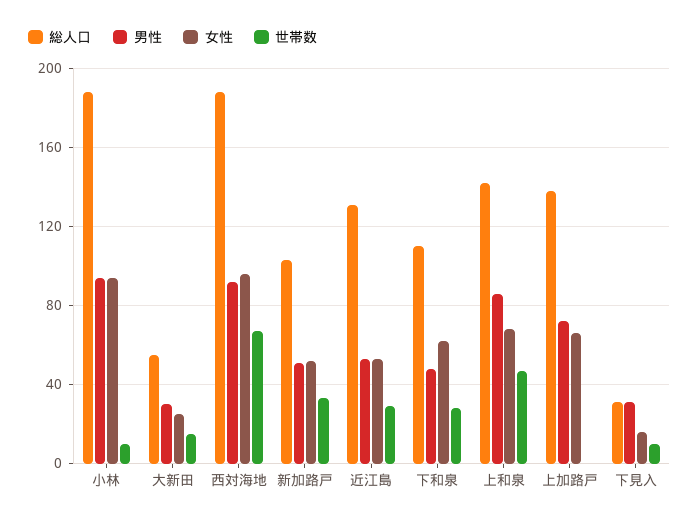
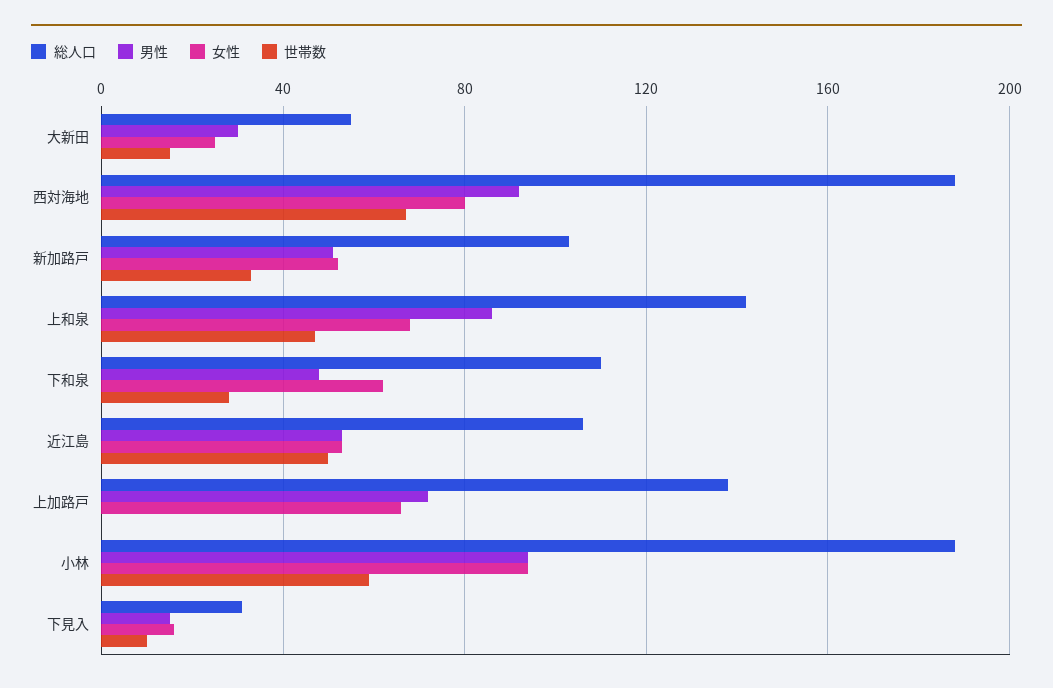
  {
    "総人口": {
      "小林": 190,
      "大新田": 55,
      "西対海地": 190,
      "新加路戸": 105,
-     "近江島": 130,
+     "近江島": 105,
      "下和泉": 110,
      "上和泉": 140,
      "上加路戸": 140,
      "下見入": 30
    },
    "男性": {
      "小林": 95,
      "大新田": 30,
      "西対海地": 90,
      "新加路戸": 50,
      "近江島": 55,
      "下和泉": 50,
      "上和泉": 85,
      "上加路戸": 70,
-     "下見入": 30
+     "下見入": 15
    },
    "女性": {
      "小林": 95,
      "大新田": 25,
-     "西対海地": 95,
+     "西対海地": 80,
      "新加路戸": 50,
      "近江島": 55,
      "下和泉": 60,
      "上和泉": 70,
      "上加路戸": 65,
      "下見入": 15
    },
    "世帯数": {
-     "小林": 10,
+     "小林": 60,
      "大新田": 15,
      "西対海地": 65,
      "新加路戸": 35,
-     "近江島": 30,
+     "近江島": 50,
      "下和泉": 30,
      "上和泉": 45,
      "上加路戸": 0,
      "下見入": 10
    }
  }

